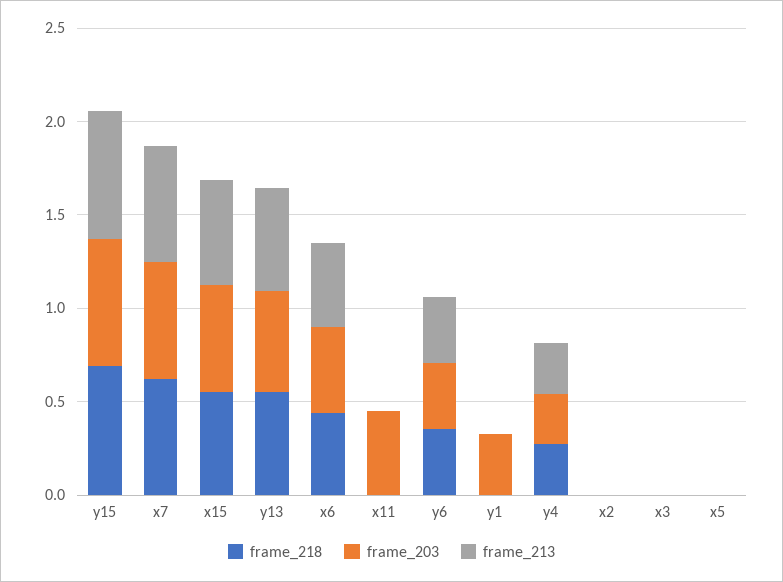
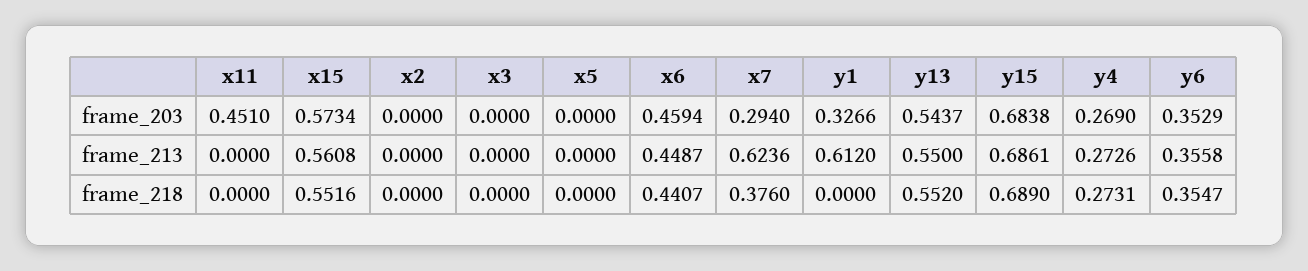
  {
    "frame_218": {
      "y15": 0.689,
-     "x7": 0.6,
+     "x7": 0.376,
      "x15": 0.5516,
      "y13": 0.552,
      "x6": 0.4407,
      "x11": 0,
      "y6": 0.3547,
      "y1": 0,
      "y4": 0.2731,
      "x2": 0,
      "x3": 0,
      "x5": 0
    },
    "frame_203": {
      "y15": 0.6838,
-     "x7": 0.6,
+     "x7": 0.294,
      "x15": 0.5734,
      "y13": 0.5437,
      "x6": 0.4594,
      "x11": 0.451,
      "y6": 0.3529,
      "y1": 0.3266,
      "y4": 0.269,
      "x2": 0,
      "x3": 0,
      "x5": 0
    },
    "frame_213": {
      "y15": 0.6861,
      "x7": 0.6236,
      "x15": 0.5608,
      "y13": 0.55,
      "x6": 0.4487,
      "x11": 0,
      "y6": 0.3558,
-     "y1": 0,
+     "y1": 0.612,
      "y4": 0.2726,
      "x2": 0,
      "x3": 0,
      "x5": 0
    }
  }

